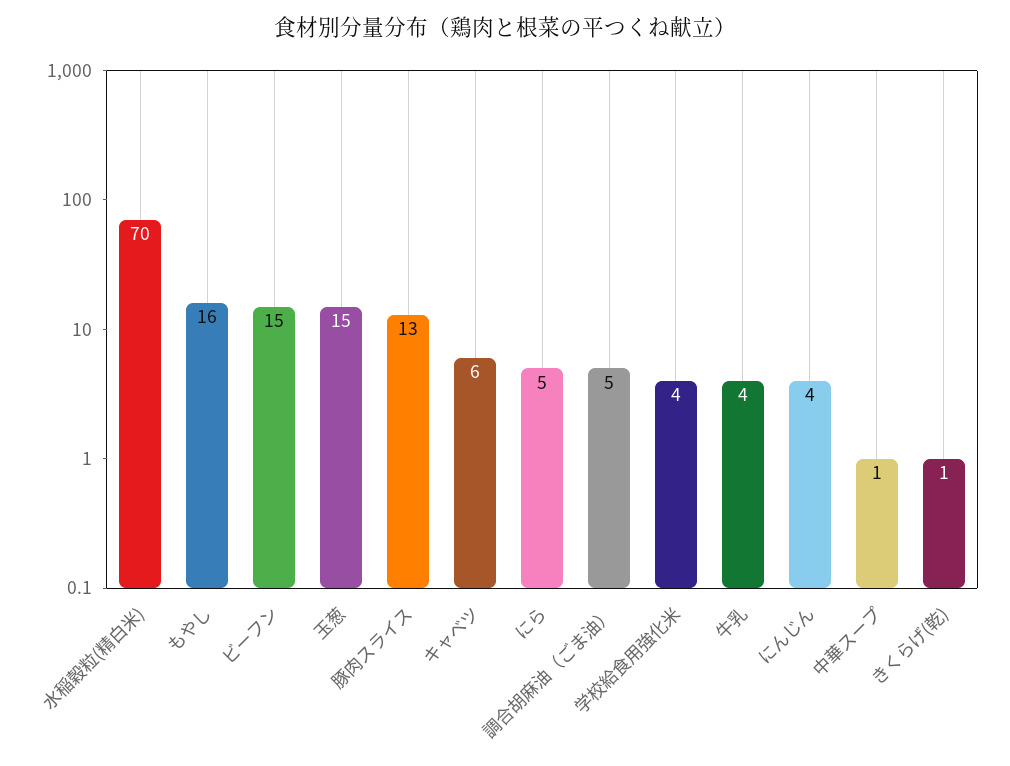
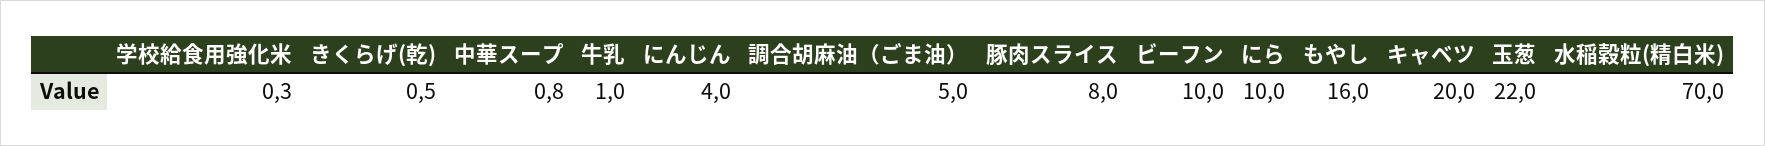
  {
    "水稲穀粒(精白米)": 70,
    "もやし": 16,
-   "ビーフン": 15,
+   "ビーフン": 10,
-   "玉葱": 15,
+   "玉葱": 22,
-   "豚肉スライス": 13,
+   "豚肉スライス": 8,
-   "キャベツ": 6,
+   "キャベツ": 20,
-   "にら": 5,
+   "にら": 10,
    "調合胡麻油（ごま油）": 5,
-   "学校給食用強化米": 4,
+   "学校給食用強化米": 0.3,
-   "牛乳": 4,
+   "牛乳": 1,
    "にんじん": 4,
    "中華スープ": 0.8,
    "きくらげ(乾)": 0.5
  }

